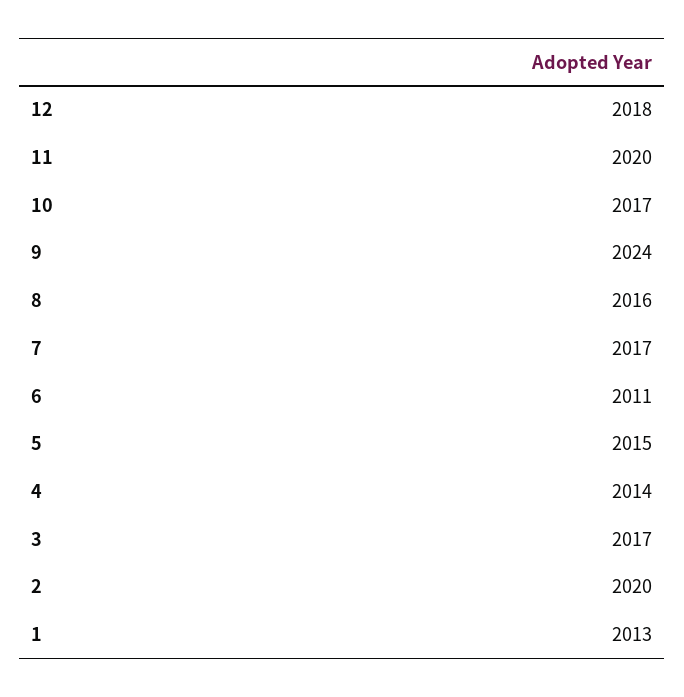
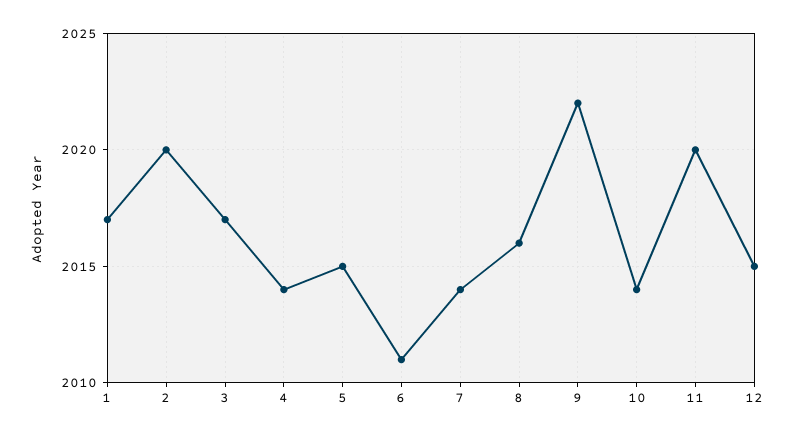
  {
-   "12": 2018,
+   "12": 2015,
    "11": 2020,
-   "10": 2017,
+   "10": 2014,
-   "9": 2024,
+   "9": 2022,
    "8": 2016,
-   "7": 2017,
+   "7": 2014,
    "6": 2011,
    "5": 2015,
    "4": 2014,
    "3": 2017,
    "2": 2020,
-   "1": 2013
+   "1": 2017
  }

